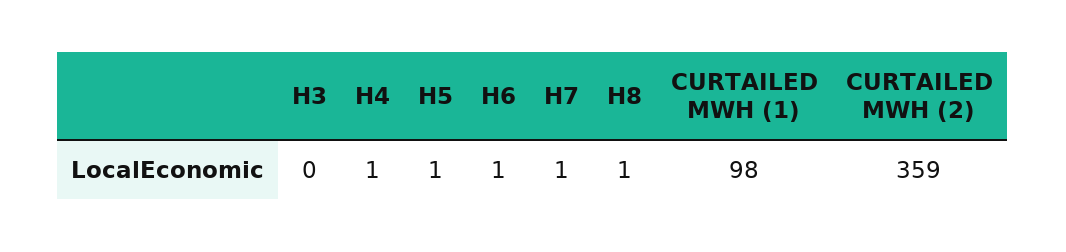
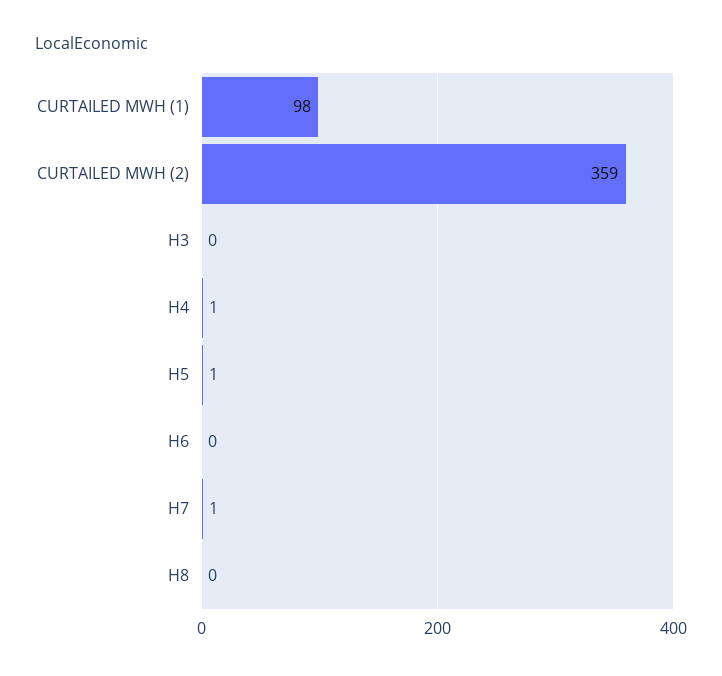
  {
    "H3": 0,
    "H4": 1,
    "H5": 1,
-   "H6": 1,
+   "H6": 0,
    "H7": 1,
-   "H8": 1,
+   "H8": 0,
    "CURTAILED MWH (1)": 98,
    "CURTAILED MWH (2)": 359
  }

